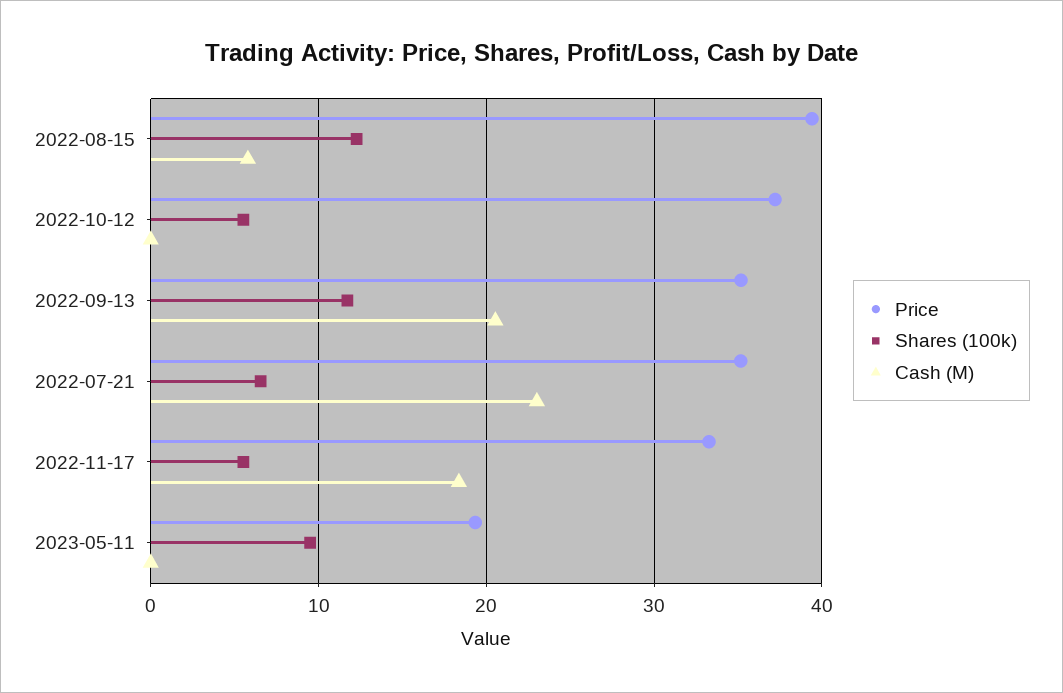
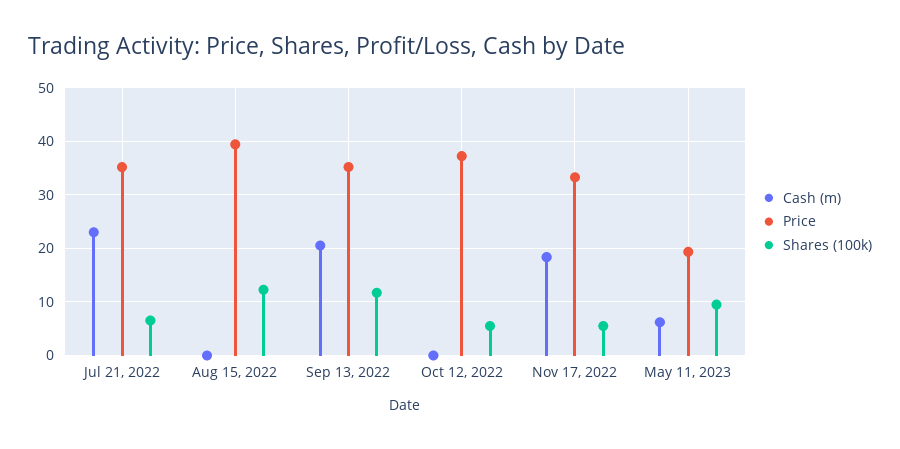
  {
    "Price": {
      "2022-08-15": 39,
      "2022-10-12": 37,
      "2022-09-13": 35,
      "2022-07-21": 35,
      "2022-11-17": 33,
      "2023-05-11": 19
    },
    "Shares (100k)": {
      "2022-08-15": 12,
      "2022-10-12": 6,
      "2022-09-13": 12,
      "2022-07-21": 7,
      "2022-11-17": 6,
      "2023-05-11": 9
    },
    "Cash (M)": {
-     "2022-08-15": 6,
+     "2022-08-15": 0,
      "2022-10-12": 0,
      "2022-09-13": 21,
      "2022-07-21": 23,
      "2022-11-17": 18,
-     "2023-05-11": 0
+     "2023-05-11": 6
    }
  }

